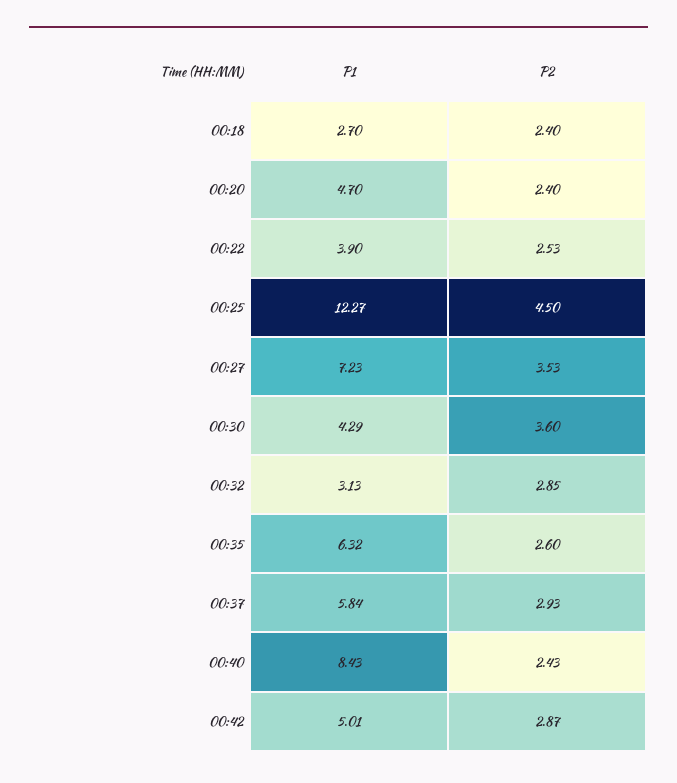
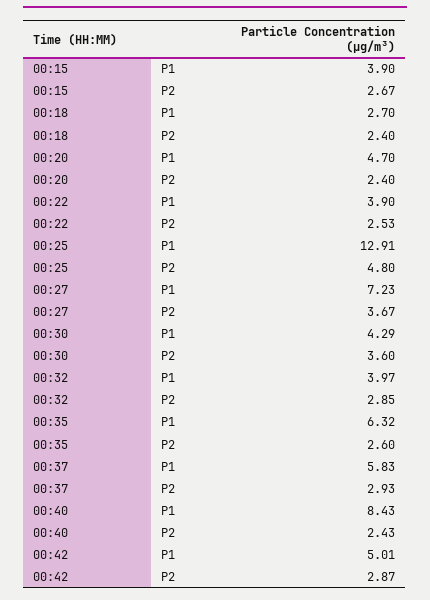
  {
    "P1": {
      "00:18": 2.7,
      "00:20": 4.7,
      "00:22": 3.9,
-     "00:25": 12.27,
+     "00:25": 12.91,
      "00:27": 7.23,
      "00:30": 4.29,
-     "00:32": 3.13,
+     "00:32": 3.97,
      "00:35": 6.32,
-     "00:37": 5.84,
+     "00:37": 5.83,
      "00:40": 8.43,
-     "00:42": 5.01
+     "00:42": 5.01,
+     "00:15": 3.9
    },
    "P2": {
      "00:18": 2.4,
      "00:20": 2.4,
      "00:22": 2.53,
-     "00:25": 4.5,
+     "00:25": 4.8,
-     "00:27": 3.53,
+     "00:27": 3.67,
      "00:30": 3.6,
      "00:32": 2.85,
      "00:35": 2.6,
      "00:37": 2.93,
      "00:40": 2.43,
-     "00:42": 2.87
+     "00:42": 2.87,
+     "00:15": 2.67
    }
  }

